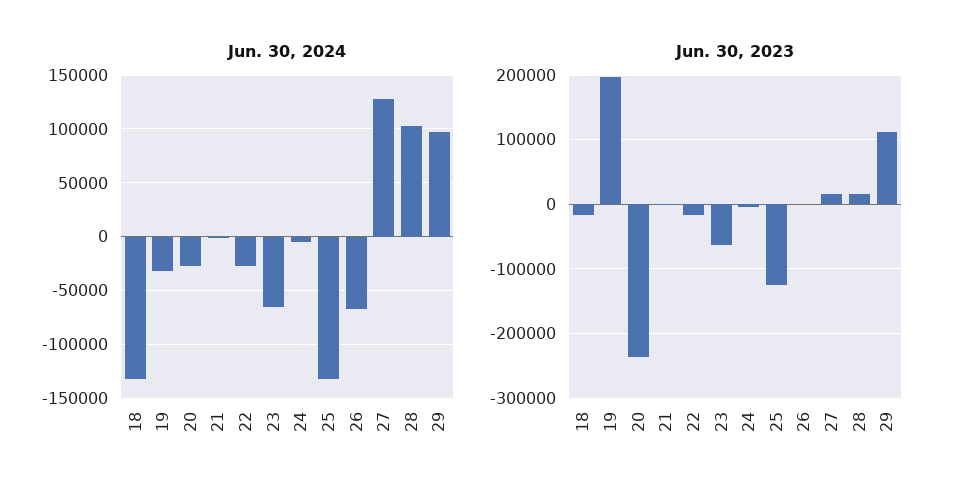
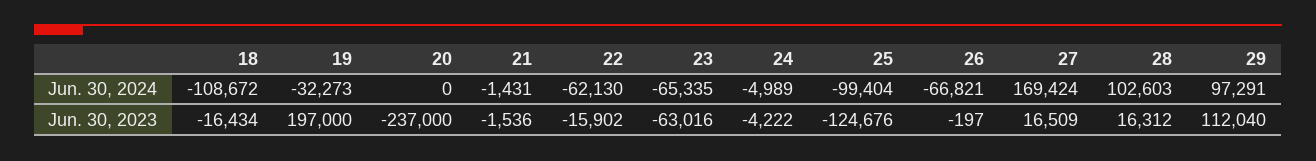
  {
    "Jun. 30, 2024": {
-     "18": -130000,
+     "18": -108672,
      "19": -32273,
-     "20": -30000,
+     "20": 0,
      "21": -1431,
-     "22": -30000,
+     "22": -62130,
      "23": -65335,
      "24": -4989,
-     "25": -130000,
+     "25": -99404,
      "26": -66821,
-     "27": 130000,
+     "27": 169424,
      "28": 102603,
      "29": 97291
    },
    "Jun. 30, 2023": {
      "18": -16434,
      "19": 197000,
      "20": -237000,
      "21": -1536,
      "22": -15902,
      "23": -63016,
      "24": -4222,
      "25": -124676,
      "26": -197,
      "27": 16509,
      "28": 16312,
      "29": 112040
    }
  }

